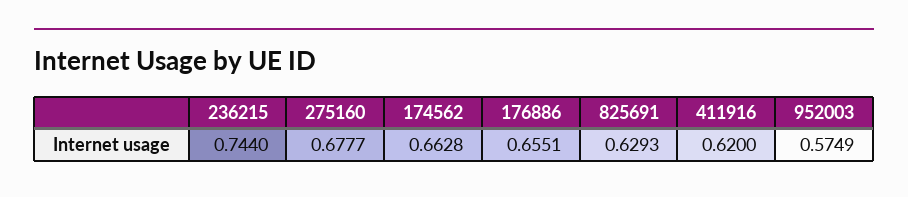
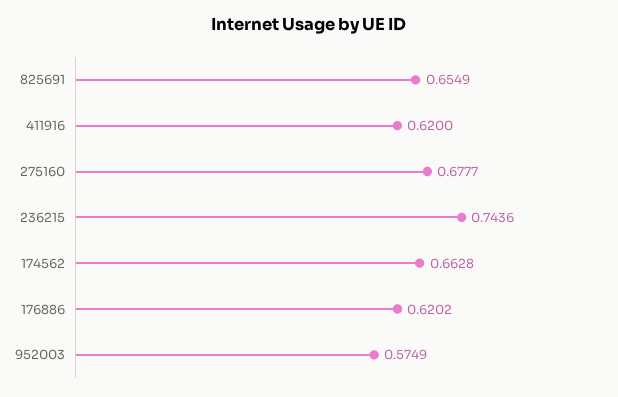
  {
-   "236215": 0.744,
+   "236215": 0.7436,
    "275160": 0.6777,
    "174562": 0.6628,
-   "176886": 0.6551,
+   "176886": 0.6202,
-   "825691": 0.6293,
+   "825691": 0.6549,
    "411916": 0.62,
    "952003": 0.5749
  }

